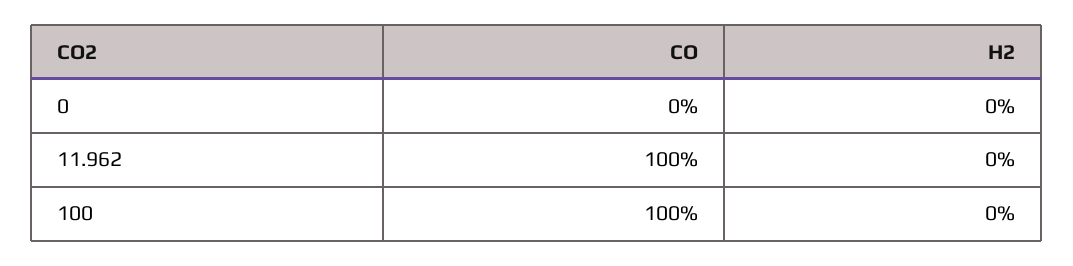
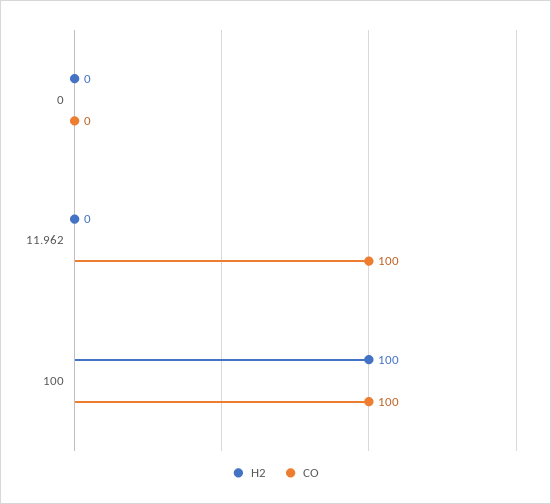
  {
    "CO": {
      "0": 0,
      "11.962": 100,
      "100": 100
    },
    "H2": {
      "0": 0,
      "11.962": 0,
-     "100": 0
+     "100": 100
    }
  }

